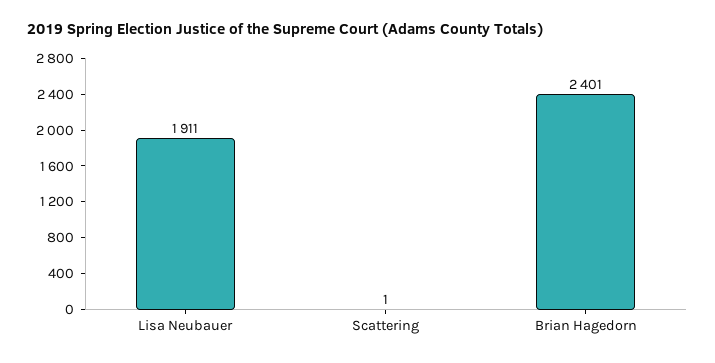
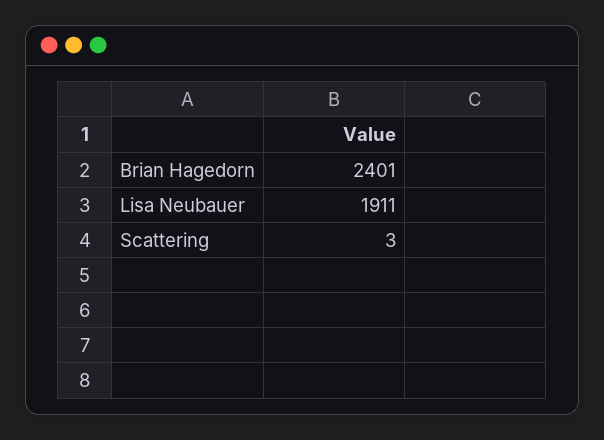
  {
    "Lisa Neubauer": 1911,
-   "Scattering": 1,
+   "Scattering": 3,
    "Brian Hagedorn": 2401
  }

